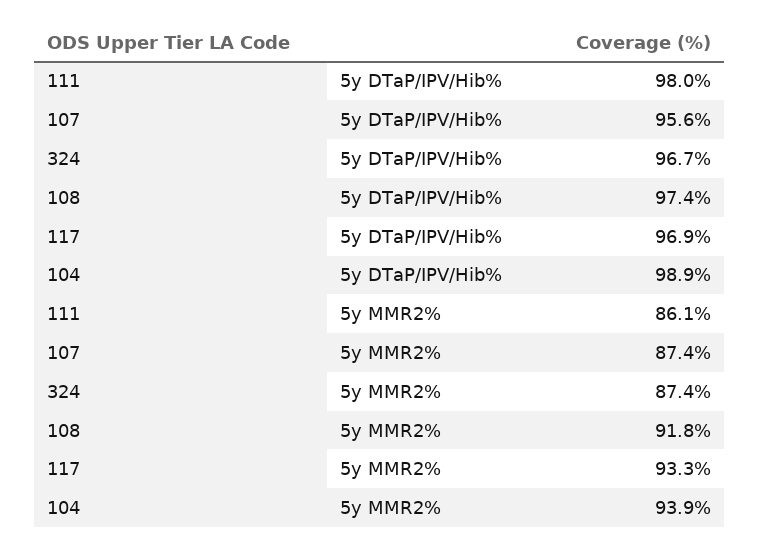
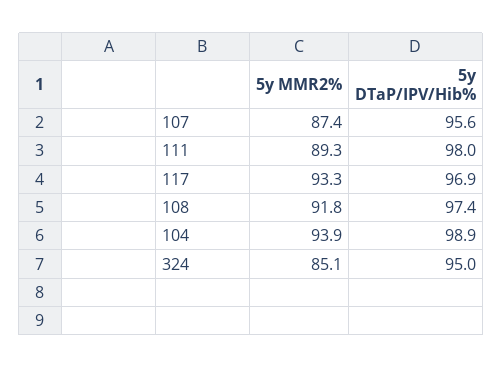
  {
    "111": {
      "5y DTaP/IPV/Hib%": 98,
-     "5y MMR2%": 86.1
+     "5y MMR2%": 89.3
    },
    "107": {
      "5y DTaP/IPV/Hib%": 95.6,
      "5y MMR2%": 87.4
    },
    "324": {
-     "5y DTaP/IPV/Hib%": 96.7,
+     "5y DTaP/IPV/Hib%": 95,
-     "5y MMR2%": 87.4
+     "5y MMR2%": 85.1
    },
    "108": {
      "5y DTaP/IPV/Hib%": 97.4,
      "5y MMR2%": 91.8
    },
    "117": {
      "5y DTaP/IPV/Hib%": 96.9,
      "5y MMR2%": 93.3
    },
    "104": {
      "5y DTaP/IPV/Hib%": 98.9,
      "5y MMR2%": 93.9
    }
  }

